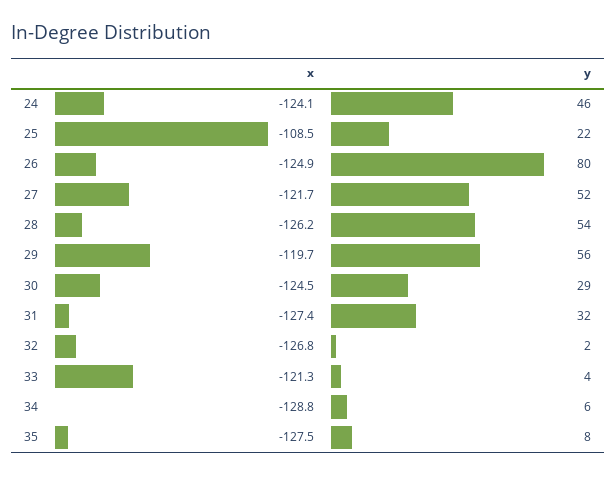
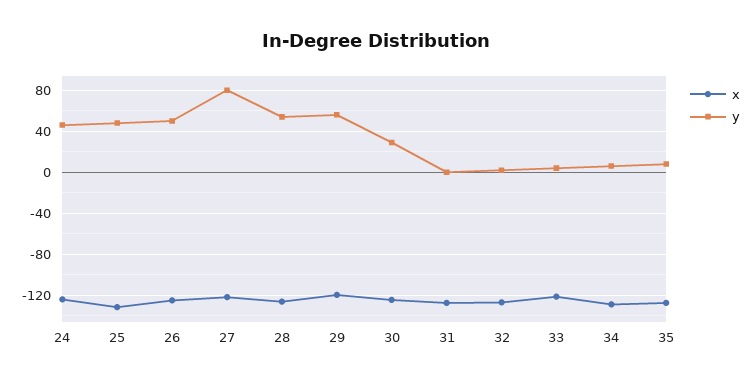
  {
    "x": {
      "24": -124.1,
-     "25": -108.5,
+     "25": -130,
      "26": -124.9,
      "27": -121.7,
      "28": -126.2,
      "29": -119.7,
      "30": -124.5,
      "31": -127.4,
      "32": -126.8,
      "33": -121.3,
      "34": -128.8,
      "35": -127.5
    },
    "y": {
      "24": 46,
-     "25": 22,
+     "25": 50,
-     "26": 80,
+     "26": 50,
-     "27": 52,
+     "27": 80,
      "28": 54,
      "29": 56,
      "30": 29,
-     "31": 32,
+     "31": 0,
      "32": 2,
      "33": 4,
      "34": 6,
      "35": 8
    }
  }

